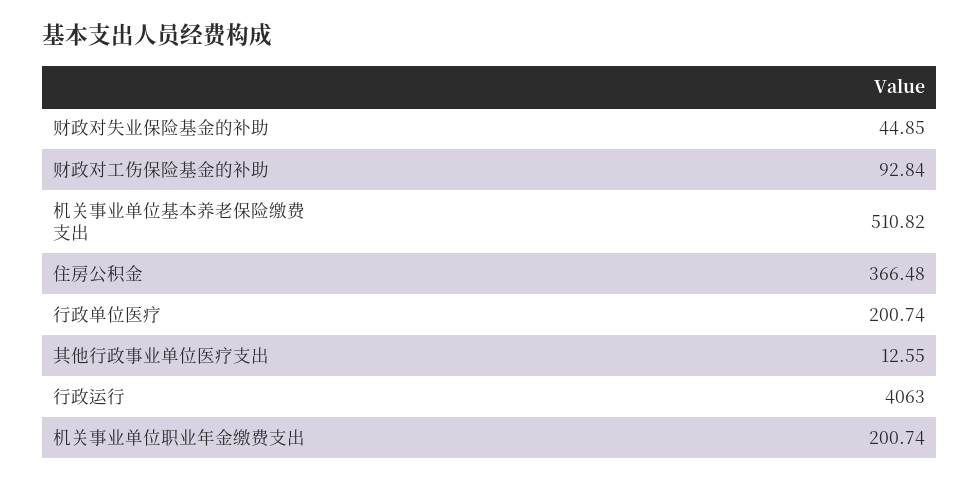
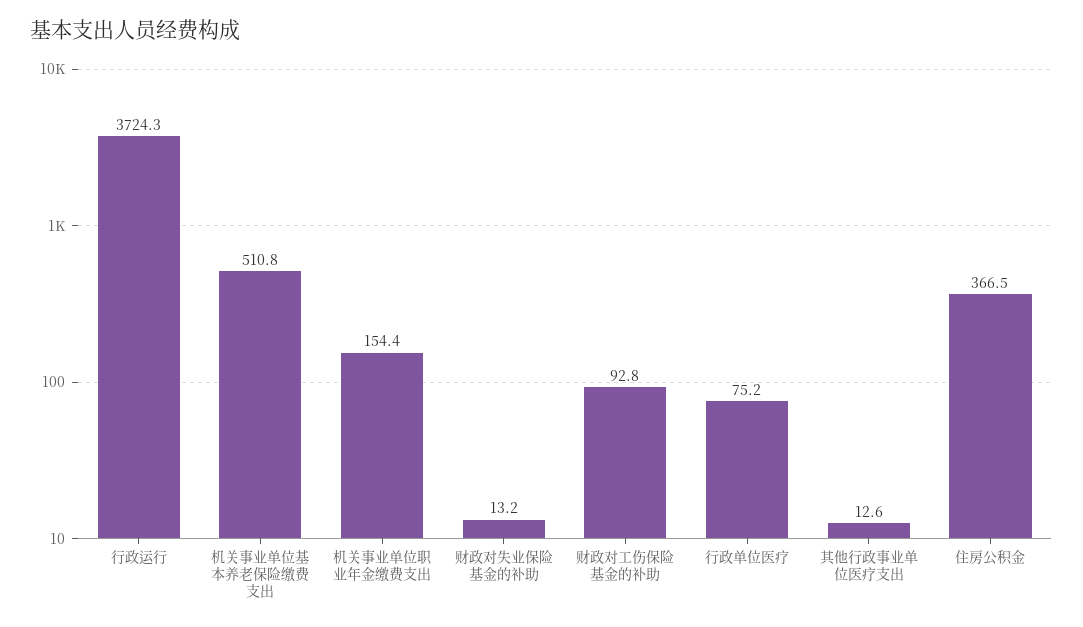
  {
-   "财政对失业保险基金的补助": 44.85,
+   "财政对失业保险基金的补助": 13.2,
    "财政对工伤保险基金的补助": 92.84,
    "机关事业单位基本养老保险缴费支出": 510.82,
    "住房公积金": 366.48,
-   "行政单位医疗": 200.74,
+   "行政单位医疗": 75.2,
    "其他行政事业单位医疗支出": 12.55,
-   "行政运行": 4063,
+   "行政运行": 3724.3,
-   "机关事业单位职业年金缴费支出": 200.74
+   "机关事业单位职业年金缴费支出": 154.4
  }

